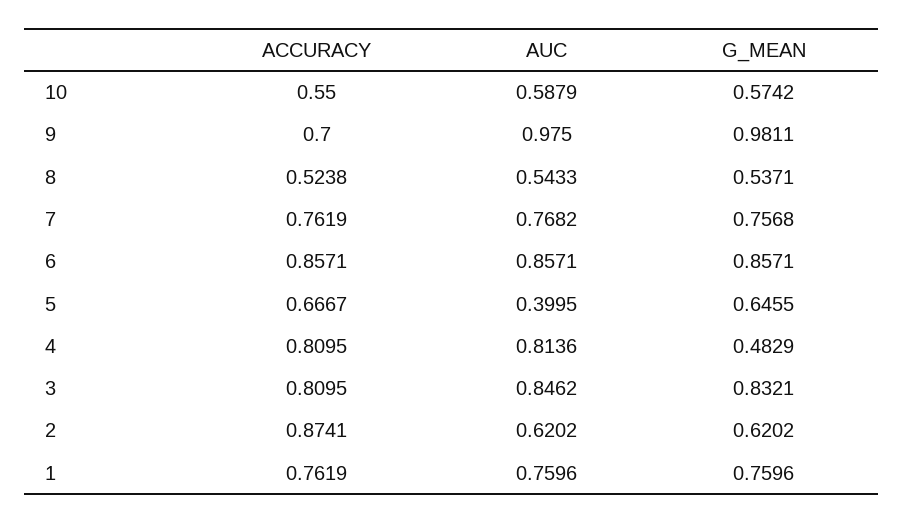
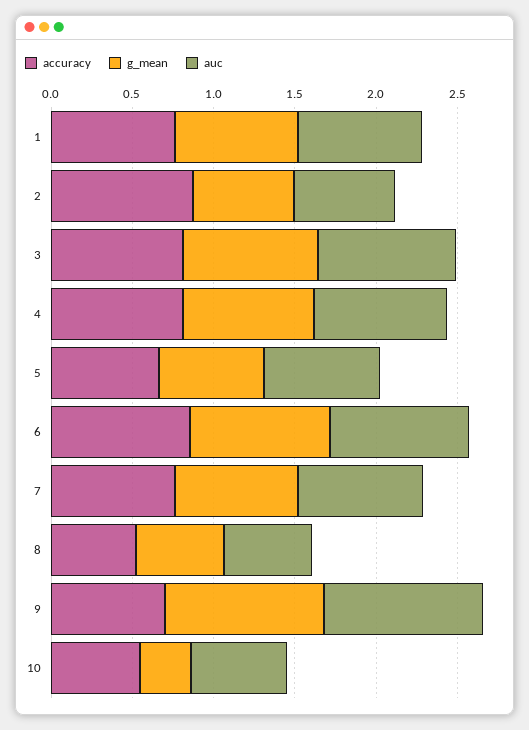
  {
    "ACCURACY": {
      "10": 0.55,
      "9": 0.7,
      "8": 0.5238,
      "7": 0.7619,
      "6": 0.8571,
      "5": 0.6667,
      "4": 0.8095,
      "3": 0.8095,
      "2": 0.8741,
      "1": 0.7619
    },
    "AUC": {
      "10": 0.5879,
      "9": 0.975,
      "8": 0.5433,
      "7": 0.7682,
      "6": 0.8571,
-     "5": 0.3995,
+     "5": 0.7,
      "4": 0.8136,
      "3": 0.8462,
      "2": 0.6202,
      "1": 0.7596
    },
    "G_MEAN": {
-     "10": 0.5742,
+     "10": 0.3,
      "9": 0.9811,
      "8": 0.5371,
      "7": 0.7568,
      "6": 0.8571,
      "5": 0.6455,
-     "4": 0.4829,
+     "4": 0.8,
      "3": 0.8321,
      "2": 0.6202,
      "1": 0.7596
    }
  }

